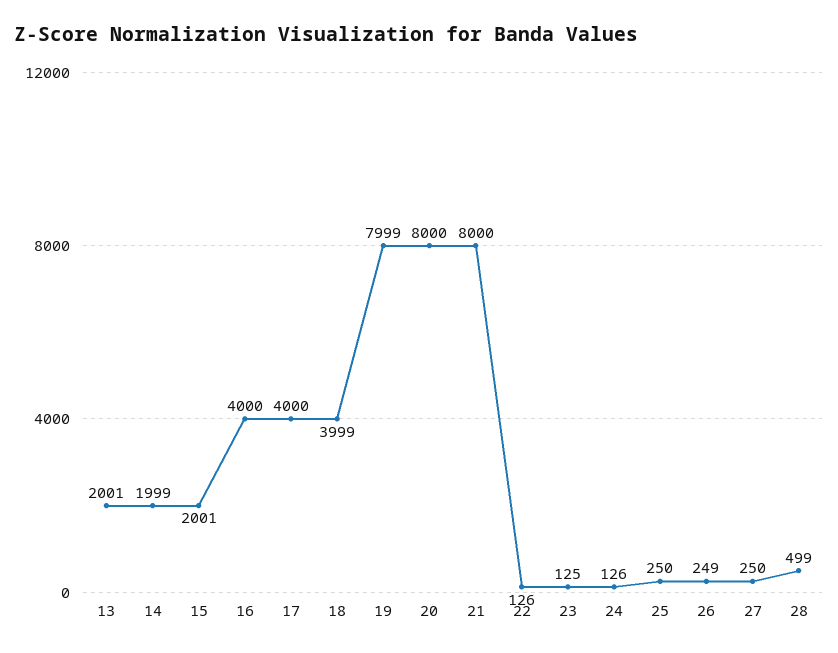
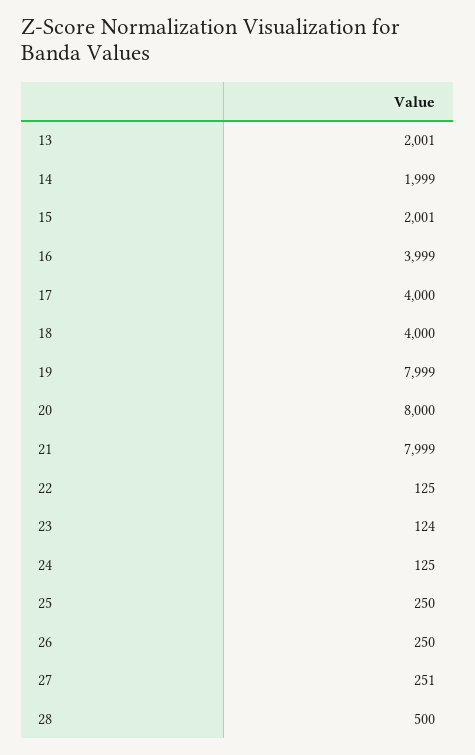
  {
    "13": 2001,
    "14": 1999,
    "15": 2001,
-   "16": 4000,
+   "16": 3999,
    "17": 4000,
-   "18": 3999,
+   "18": 4000,
    "19": 7999,
    "20": 8000,
-   "21": 8000,
+   "21": 7999,
-   "22": 126,
+   "22": 125,
-   "23": 125,
+   "23": 124,
-   "24": 126,
+   "24": 125,
    "25": 250,
-   "26": 249,
+   "26": 250,
-   "27": 250,
+   "27": 251,
-   "28": 499
+   "28": 500
  }

